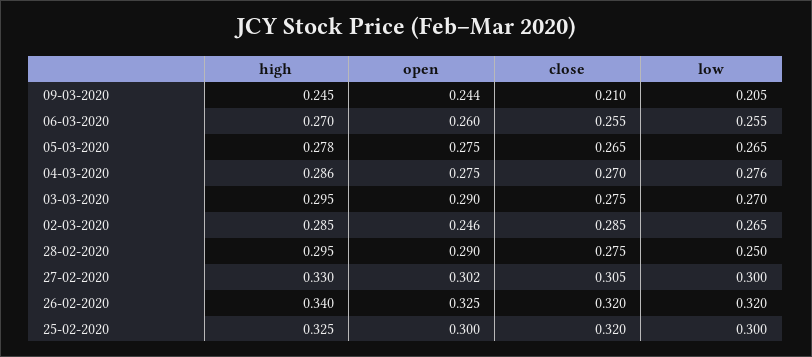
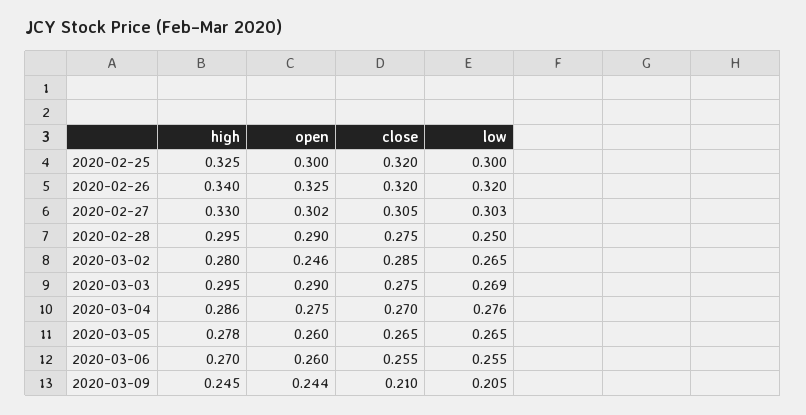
  {
    "high": {
      "09-03-2020": 0.245,
      "06-03-2020": 0.27,
      "05-03-2020": 0.278,
      "04-03-2020": 0.286,
      "03-03-2020": 0.295,
-     "02-03-2020": 0.285,
+     "02-03-2020": 0.28,
      "28-02-2020": 0.295,
      "27-02-2020": 0.33,
      "26-02-2020": 0.34,
      "25-02-2020": 0.325
    },
    "open": {
      "09-03-2020": 0.244,
      "06-03-2020": 0.26,
-     "05-03-2020": 0.275,
+     "05-03-2020": 0.26,
      "04-03-2020": 0.275,
      "03-03-2020": 0.29,
      "02-03-2020": 0.246,
      "28-02-2020": 0.29,
      "27-02-2020": 0.302,
      "26-02-2020": 0.325,
      "25-02-2020": 0.3
    },
    "close": {
      "09-03-2020": 0.21,
      "06-03-2020": 0.255,
      "05-03-2020": 0.265,
      "04-03-2020": 0.27,
      "03-03-2020": 0.275,
      "02-03-2020": 0.285,
      "28-02-2020": 0.275,
      "27-02-2020": 0.305,
      "26-02-2020": 0.32,
      "25-02-2020": 0.32
    },
    "low": {
      "09-03-2020": 0.205,
      "06-03-2020": 0.255,
      "05-03-2020": 0.265,
      "04-03-2020": 0.276,
-     "03-03-2020": 0.27,
+     "03-03-2020": 0.269,
      "02-03-2020": 0.265,
      "28-02-2020": 0.25,
-     "27-02-2020": 0.3,
+     "27-02-2020": 0.303,
      "26-02-2020": 0.32,
      "25-02-2020": 0.3
    }
  }

